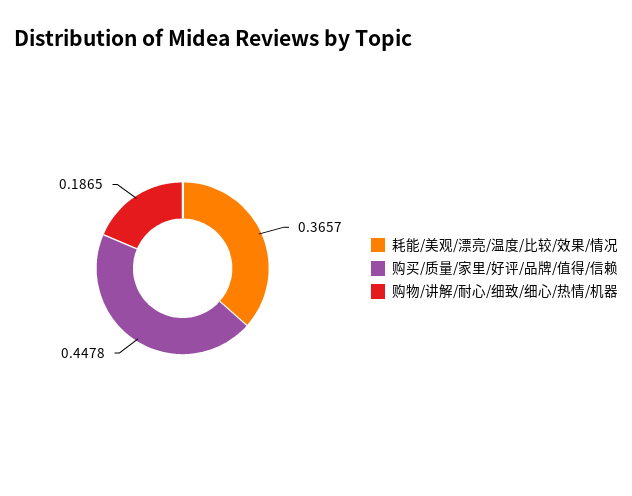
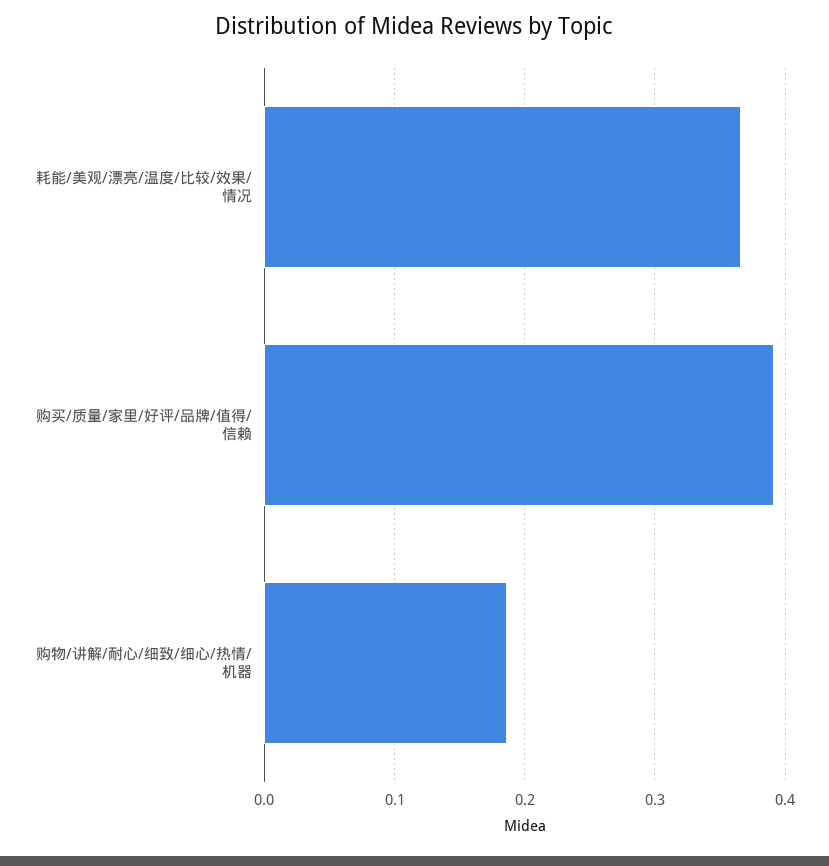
  {
    "耗能/美观/漂亮/温度/比较/效果/情况": 0.3657,
-   "购买/质量/家里/好评/品牌/值得/信赖": 0.4478,
+   "购买/质量/家里/好评/品牌/值得/信赖": 0.39,
    "购物/讲解/耐心/细致/细心/热情/机器": 0.1865
  }

